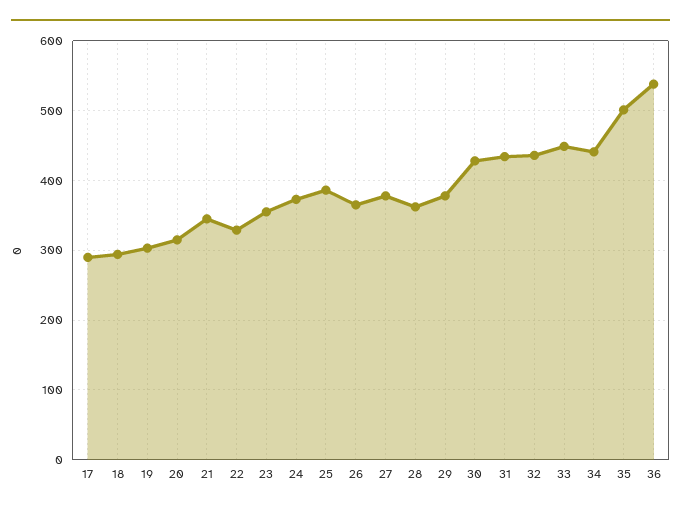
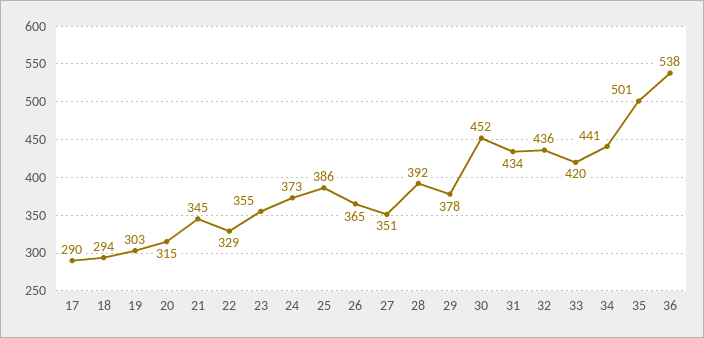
  {
    "17": 290,
    "18": 294,
    "19": 303,
    "20": 315,
    "21": 345,
    "22": 329,
    "23": 355,
    "24": 373,
    "25": 386,
    "26": 365,
-   "27": 380,
+   "27": 351,
-   "28": 360,
+   "28": 392,
    "29": 378,
-   "30": 430,
+   "30": 452,
    "31": 434,
    "32": 436,
-   "33": 450,
+   "33": 420,
    "34": 441,
    "35": 501,
    "36": 538
  }

